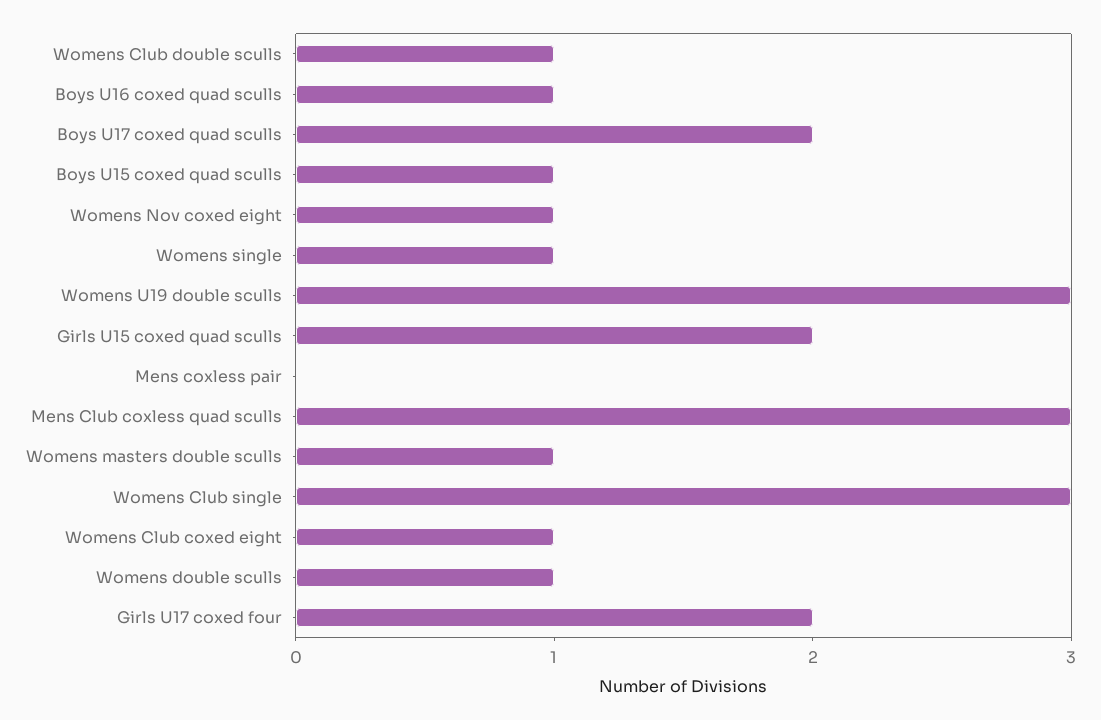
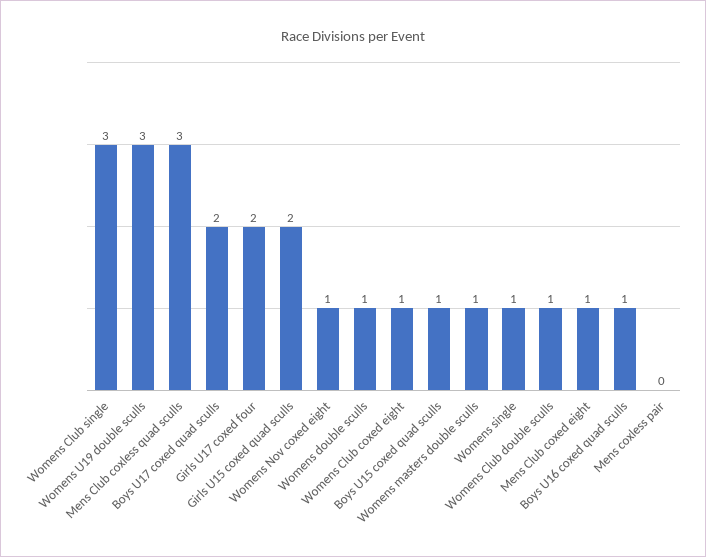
  {
    "Womens Club double sculls": 1,
    "Boys U16 coxed quad sculls": 1,
    "Boys U17 coxed quad sculls": 2,
    "Boys U15 coxed quad sculls": 1,
    "Womens Nov coxed eight": 1,
    "Womens single": 1,
    "Womens U19 double sculls": 3,
    "Girls U15 coxed quad sculls": 2,
    "Mens coxless pair": 0,
    "Mens Club coxless quad sculls": 3,
    "Womens masters double sculls": 1,
    "Womens Club single": 3,
    "Womens Club coxed eight": 1,
    "Womens double sculls": 1,
-   "Girls U17 coxed four": 2
+   "Girls U17 coxed four": 2,
+   "Mens Club coxed eight": 1
  }

